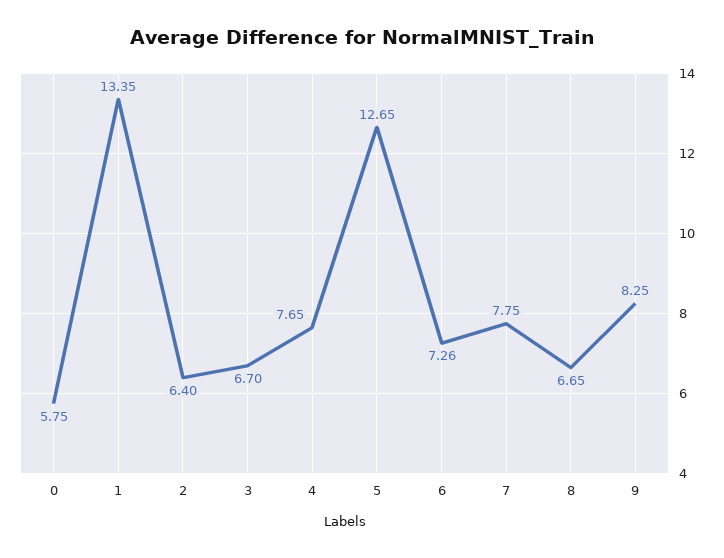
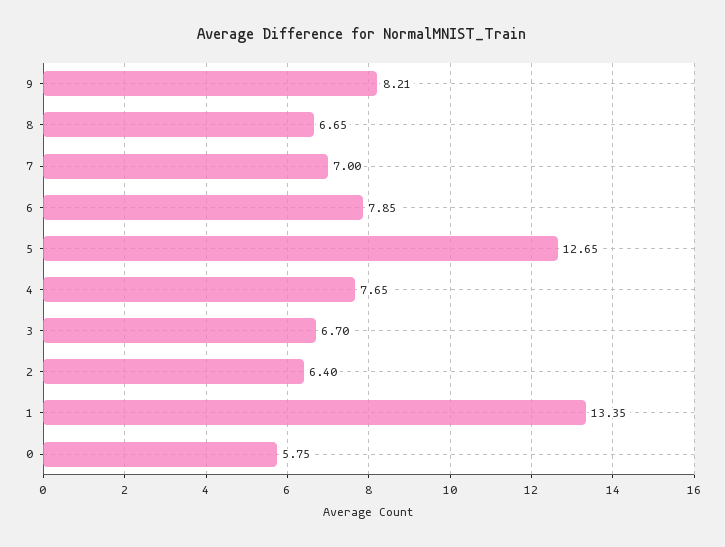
  {
    "0": 5.75,
    "1": 13.35,
    "2": 6.4,
    "3": 6.7,
    "4": 7.65,
    "5": 12.65,
-   "6": 7.26,
+   "6": 7.85,
-   "7": 7.75,
+   "7": 7,
    "8": 6.65,
-   "9": 8.25
+   "9": 8.21
  }

